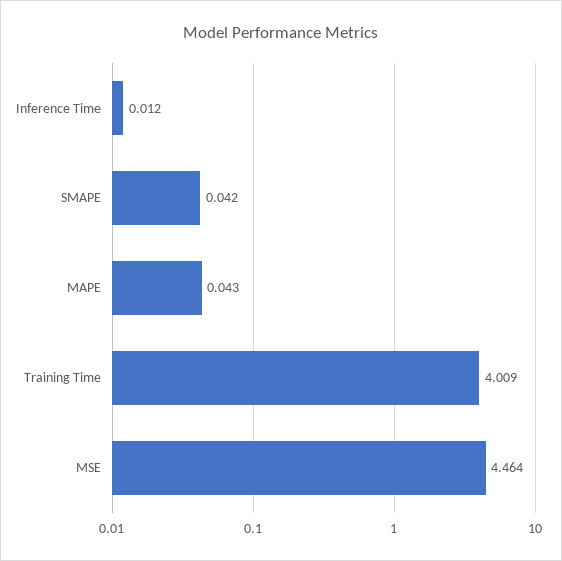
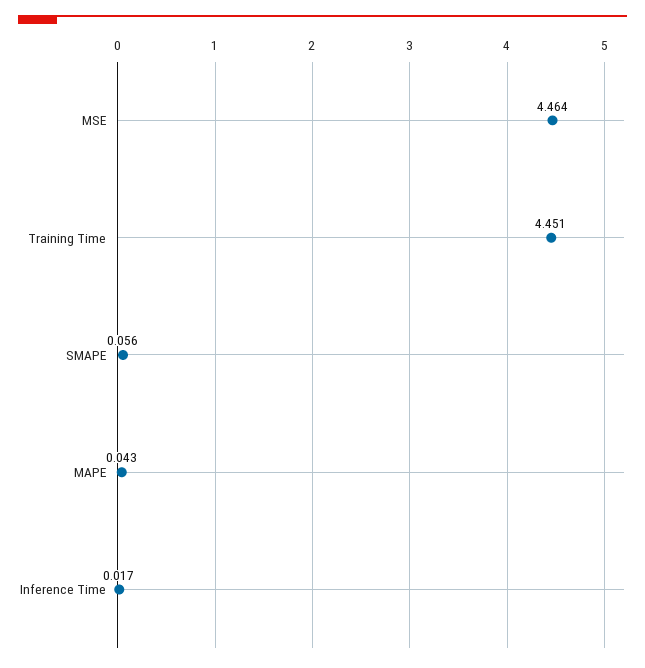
  {
-   "Inference Time": 0.012,
+   "Inference Time": 0.017,
-   "SMAPE": 0.042,
+   "SMAPE": 0.056,
    "MAPE": 0.043,
-   "Training Time": 4.009,
+   "Training Time": 4.451,
    "MSE": 4.464
  }

